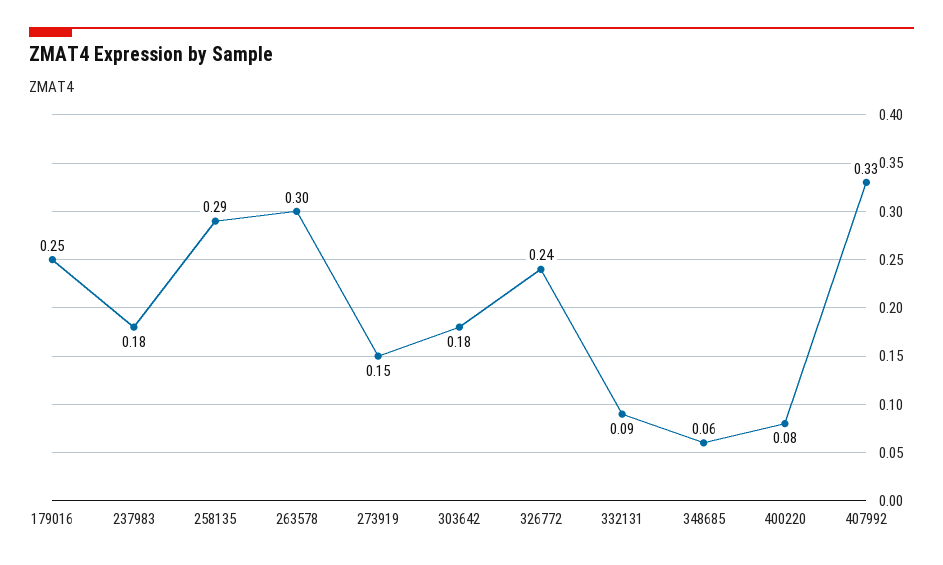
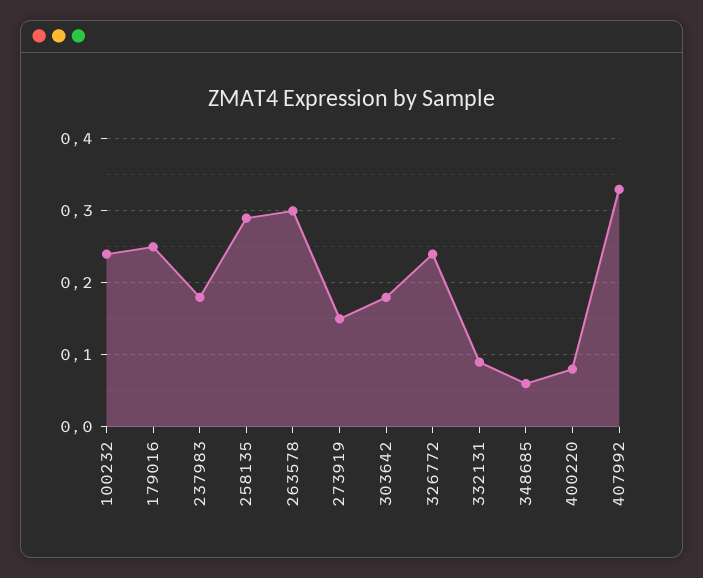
  {
    "179016": 0.25,
    "237983": 0.18,
    "258135": 0.29,
    "263578": 0.3,
    "273919": 0.15,
    "303642": 0.18,
    "326772": 0.24,
    "332131": 0.09,
    "348685": 0.06,
    "400220": 0.08,
-   "407992": 0.33
+   "407992": 0.33,
+   "100232": 0.24
  }

